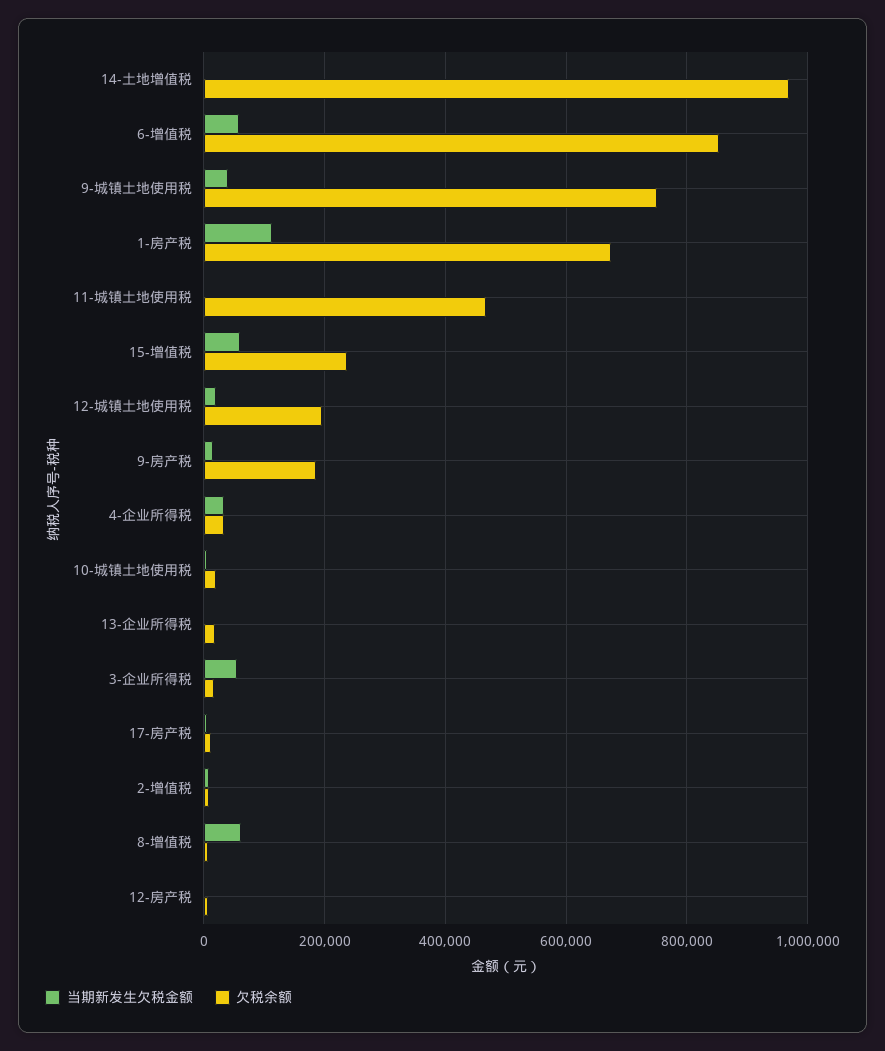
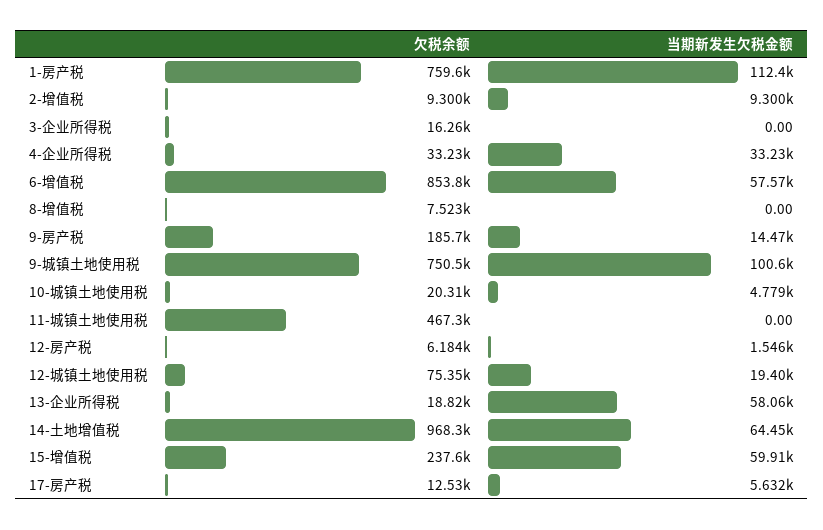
  {
    "当期新发生欠税金额": {
-     "14-土地增值税": 0,
+     "14-土地增值税": 64450,
      "6-增值税": 57570,
-     "9-城镇土地使用税": 40000,
+     "9-城镇土地使用税": 100600,
      "1-房产税": 112400,
      "11-城镇土地使用税": 0,
      "15-增值税": 59910,
      "12-城镇土地使用税": 19400,
      "9-房产税": 14470,
      "4-企业所得税": 33230,
      "10-城镇土地使用税": 4779,
-     "13-企业所得税": 0,
+     "13-企业所得税": 58060,
-     "3-企业所得税": 60000,
+     "3-企业所得税": 0,
      "17-房产税": 5632,
      "2-增值税": 9300,
-     "8-增值税": 60000,
+     "8-增值税": 0,
      "12-房产税": 1546
    },
    "欠税余额": {
      "14-土地增值税": 968300,
      "6-增值税": 853800,
      "9-城镇土地使用税": 750500,
-     "1-房产税": 680000,
+     "1-房产税": 759600,
      "11-城镇土地使用税": 467300,
      "15-增值税": 237600,
-     "12-城镇土地使用税": 200000,
+     "12-城镇土地使用税": 75350,
      "9-房产税": 185700,
      "4-企业所得税": 33230,
      "10-城镇土地使用税": 20310,
      "13-企业所得税": 18820,
      "3-企业所得税": 16260,
      "17-房产税": 12530,
      "2-增值税": 9300,
      "8-增值税": 7523,
      "12-房产税": 6184
    }
  }

